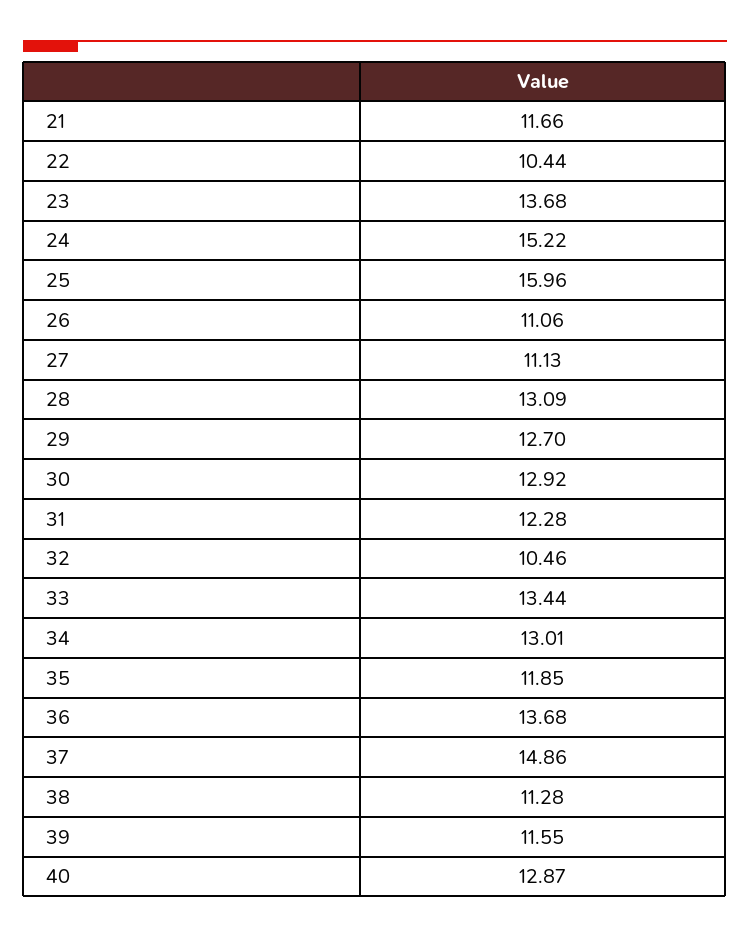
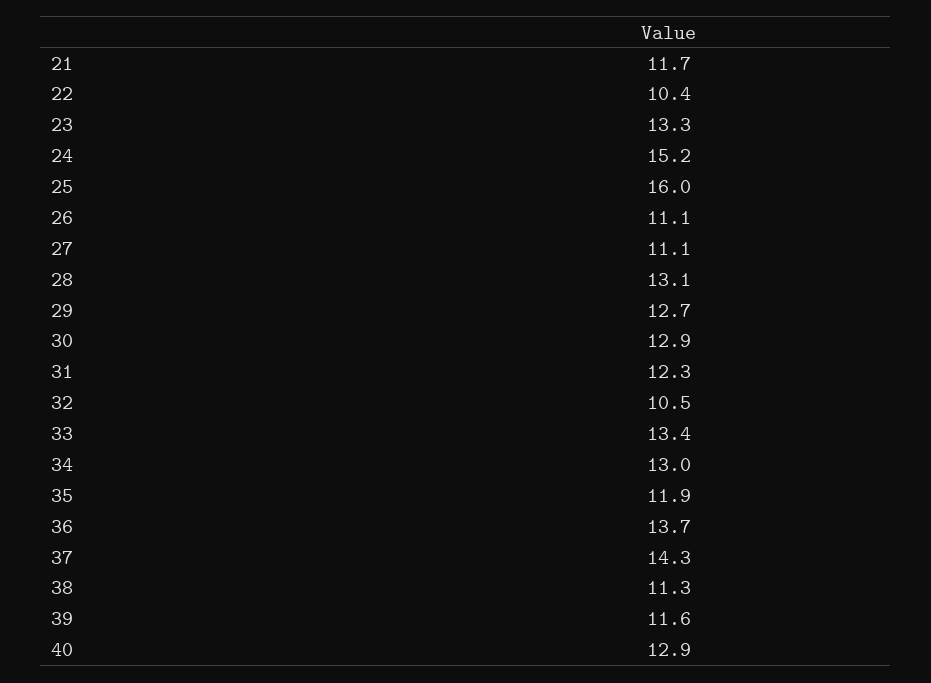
  {
    "21": 11.66,
    "22": 10.44,
-   "23": 13.68,
+   "23": 13.3,
    "24": 15.22,
    "25": 15.96,
    "26": 11.06,
    "27": 11.13,
    "28": 13.09,
    "29": 12.7,
    "30": 12.92,
    "31": 12.28,
    "32": 10.46,
    "33": 13.44,
    "34": 13.01,
    "35": 11.85,
    "36": 13.68,
-   "37": 14.86,
+   "37": 14.3,
    "38": 11.28,
    "39": 11.55,
    "40": 12.87
  }

